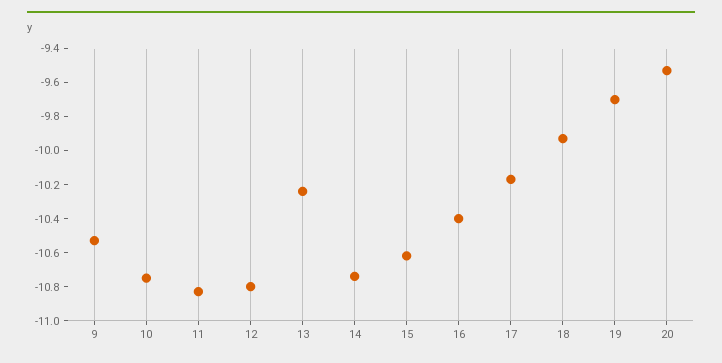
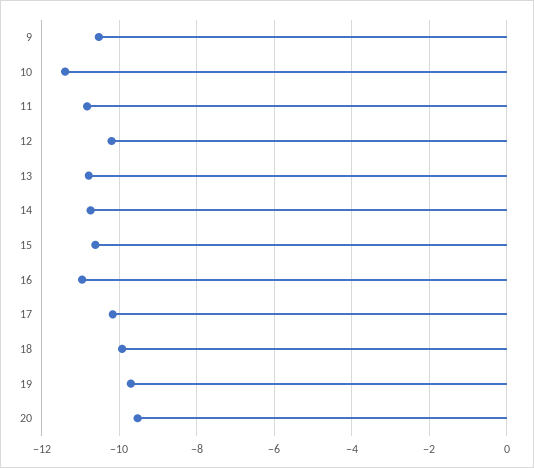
  {
    "9": -10.55,
-   "10": -10.75,
+   "10": -11.4,
    "11": -10.85,
-   "12": -10.8,
+   "12": -10.2,
-   "13": -10.25,
+   "13": -10.8,
    "14": -10.75,
    "15": -10.6,
-   "16": -10.4,
+   "16": -11,
    "17": -10.15,
    "18": -9.95,
    "19": -9.7,
    "20": -9.55
  }

